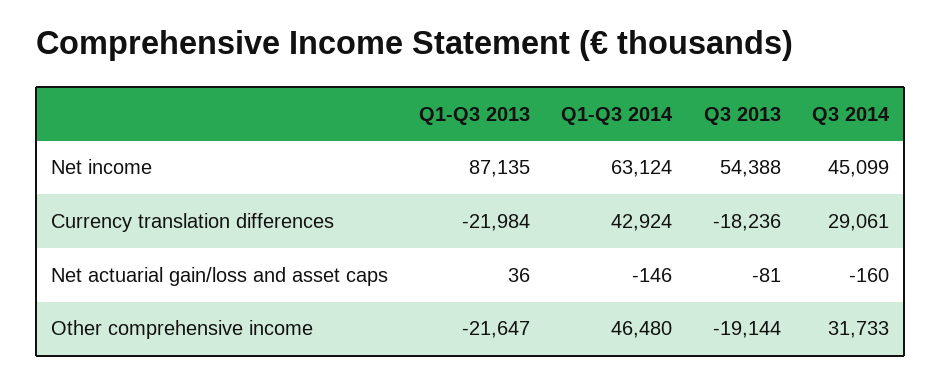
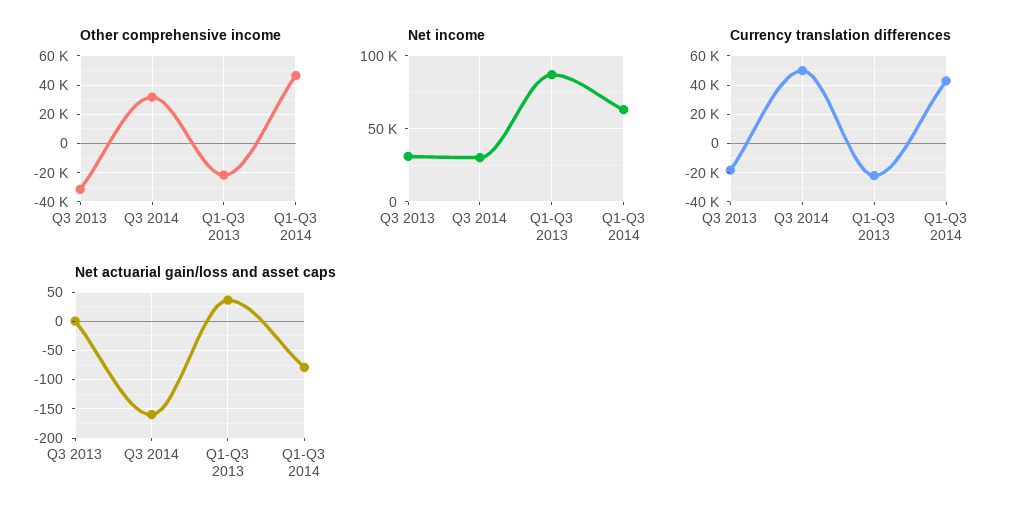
  {
    "Net income": {
      "Q1-Q3 2013": 87135,
      "Q1-Q3 2014": 63124,
-     "Q3 2013": 54388,
+     "Q3 2013": 30000,
-     "Q3 2014": 45099
+     "Q3 2014": 30000
    },
    "Currency translation differences": {
      "Q1-Q3 2013": -21984,
      "Q1-Q3 2014": 42924,
      "Q3 2013": -18236,
-     "Q3 2014": 29061
+     "Q3 2014": 50000
    },
    "Net actuarial gain/loss and asset caps": {
      "Q1-Q3 2013": 36,
-     "Q1-Q3 2014": -146,
+     "Q1-Q3 2014": -75,
-     "Q3 2013": -81,
+     "Q3 2013": 0,
      "Q3 2014": -160
    },
    "Other comprehensive income": {
      "Q1-Q3 2013": -21647,
      "Q1-Q3 2014": 46480,
-     "Q3 2013": -19144,
+     "Q3 2013": -30000,
      "Q3 2014": 31733
    }
  }

